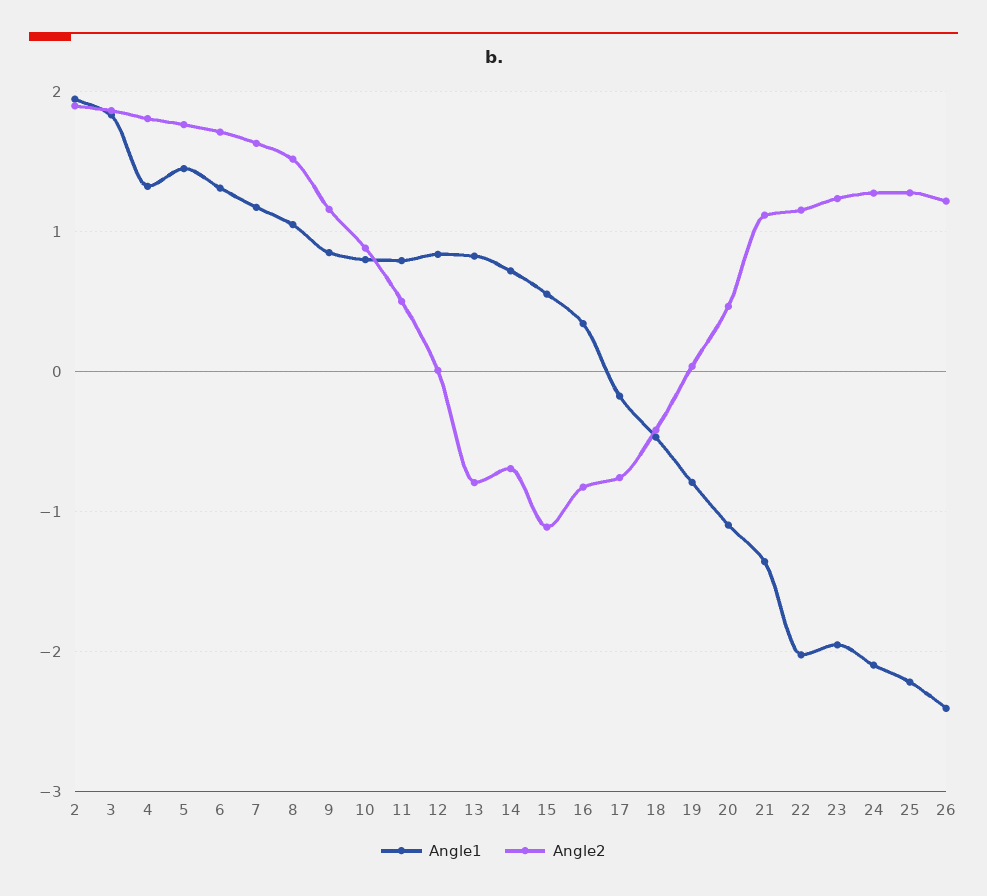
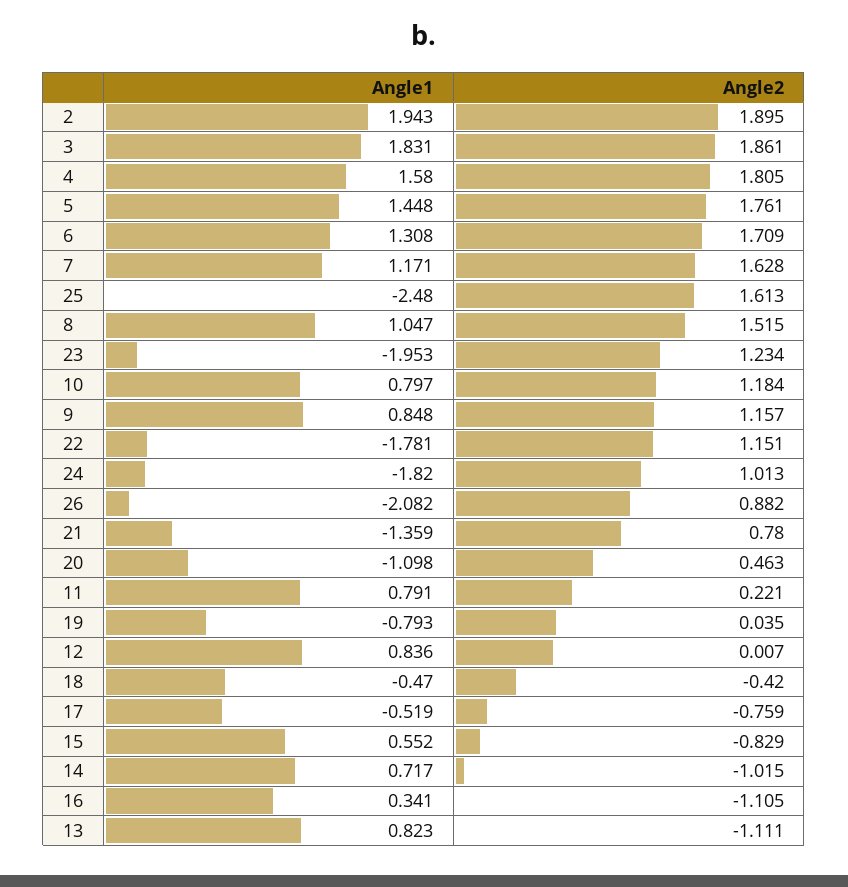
  {
    "Angle1": {
      "2": 1.943,
      "3": 1.831,
-     "4": 1.3,
+     "4": 1.58,
      "5": 1.448,
      "6": 1.308,
      "7": 1.171,
      "8": 1.047,
      "9": 0.848,
      "10": 0.797,
      "11": 0.791,
      "12": 0.836,
      "13": 0.823,
      "14": 0.717,
      "15": 0.552,
      "16": 0.341,
-     "17": -0.2,
+     "17": -0.519,
      "18": -0.47,
      "19": -0.793,
      "20": -1.098,
      "21": -1.359,
-     "22": -2,
+     "22": -1.781,
      "23": -1.953,
-     "24": -2.1,
+     "24": -1.82,
-     "25": -2.2,
+     "25": -2.48,
-     "26": -2.4
+     "26": -2.082
    },
    "Angle2": {
      "2": 1.895,
      "3": 1.861,
      "4": 1.805,
      "5": 1.761,
      "6": 1.709,
      "7": 1.628,
      "8": 1.515,
      "9": 1.157,
-     "10": 0.9,
+     "10": 1.184,
-     "11": 0.5,
+     "11": 0.221,
      "12": 0.007,
-     "13": -0.8,
+     "13": -1.111,
-     "14": -0.7,
+     "14": -1.015,
-     "15": -1.1,
+     "15": -0.829,
-     "16": -0.8,
+     "16": -1.105,
      "17": -0.759,
      "18": -0.42,
      "19": 0.035,
      "20": 0.463,
-     "21": 1.1,
+     "21": 0.78,
      "22": 1.151,
      "23": 1.234,
-     "24": 1.3,
+     "24": 1.013,
-     "25": 1.3,
+     "25": 1.613,
-     "26": 1.2
+     "26": 0.882
    }
  }

